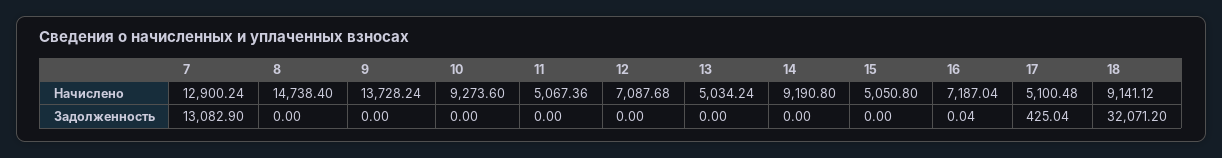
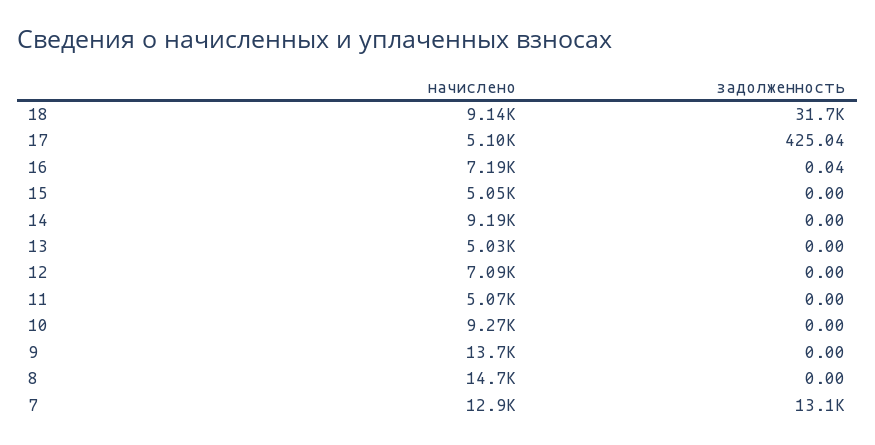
  {
    "7": {
      "Начислено": 12900.24,
      "Задолженность": 13082.9
    },
    "8": {
      "Начислено": 14738.4,
      "Задолженность": 0
    },
    "9": {
      "Начислено": 13728.24,
      "Задолженность": 0
    },
    "10": {
      "Начислено": 9273.6,
      "Задолженность": 0
    },
    "11": {
      "Начислено": 5067.36,
      "Задолженность": 0
    },
    "12": {
      "Начислено": 7087.68,
      "Задолженность": 0
    },
    "13": {
      "Начислено": 5034.24,
      "Задолженность": 0
    },
    "14": {
      "Начислено": 9190.8,
      "Задолженность": 0
    },
    "15": {
      "Начислено": 5050.8,
      "Задолженность": 0
    },
    "16": {
      "Начислено": 7187.04,
      "Задолженность": 0.04
    },
    "17": {
      "Начислено": 5100.48,
      "Задолженность": 425.04
    },
    "18": {
      "Начислено": 9141.12,
-     "Задолженность": 32071.2
+     "Задолженность": 31700
    }
  }

